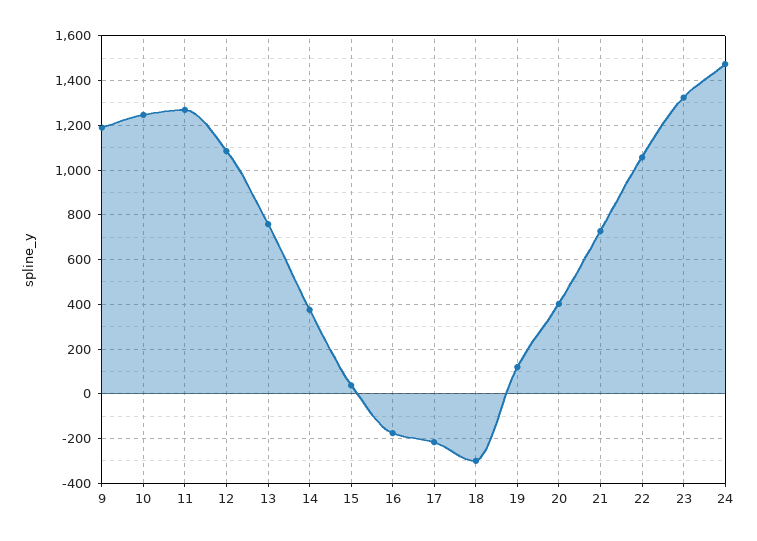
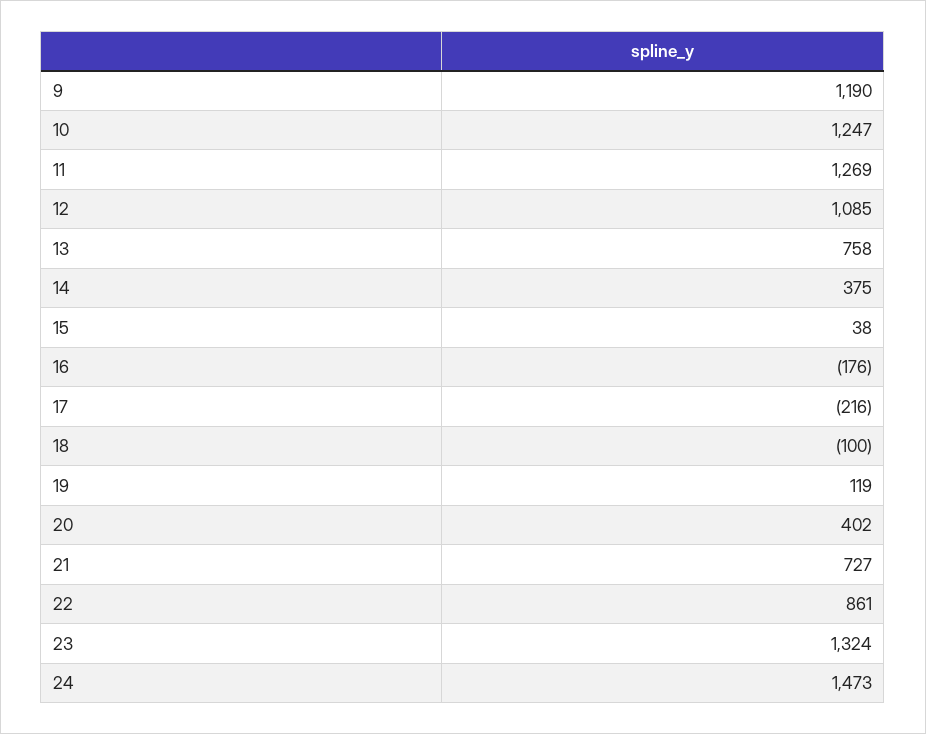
  {
    "9": 1190,
    "10": 1247,
    "11": 1269,
    "12": 1085,
    "13": 758,
    "14": 375,
    "15": 38,
    "16": -176,
    "17": -216,
-   "18": -300,
+   "18": -100,
    "19": 119,
    "20": 402,
    "21": 727,
-   "22": 1050,
+   "22": 861,
    "23": 1324,
    "24": 1473
  }

